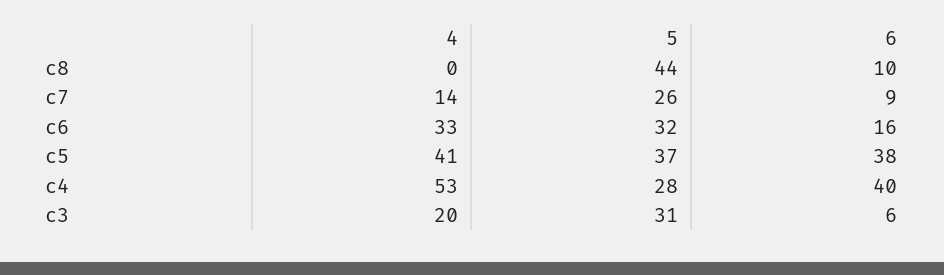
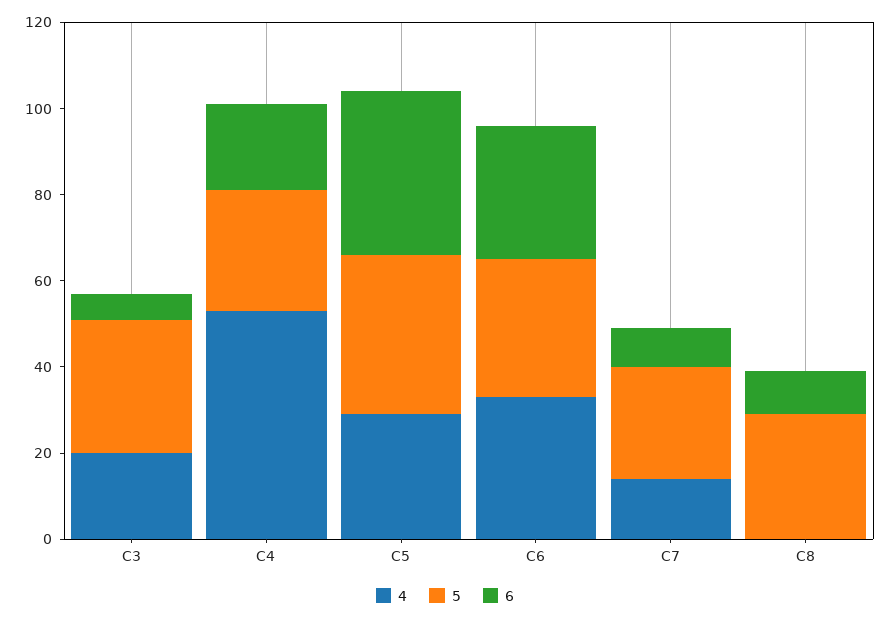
  {
    "4": {
      "c8": 0,
      "c7": 14,
      "c6": 33,
-     "c5": 41,
+     "c5": 30,
      "c4": 53,
      "c3": 20
    },
    "5": {
-     "c8": 44,
+     "c8": 30,
      "c7": 26,
      "c6": 32,
      "c5": 37,
      "c4": 28,
      "c3": 31
    },
    "6": {
      "c8": 10,
      "c7": 9,
-     "c6": 16,
+     "c6": 30,
      "c5": 38,
-     "c4": 40,
+     "c4": 20,
      "c3": 6
    }
  }

